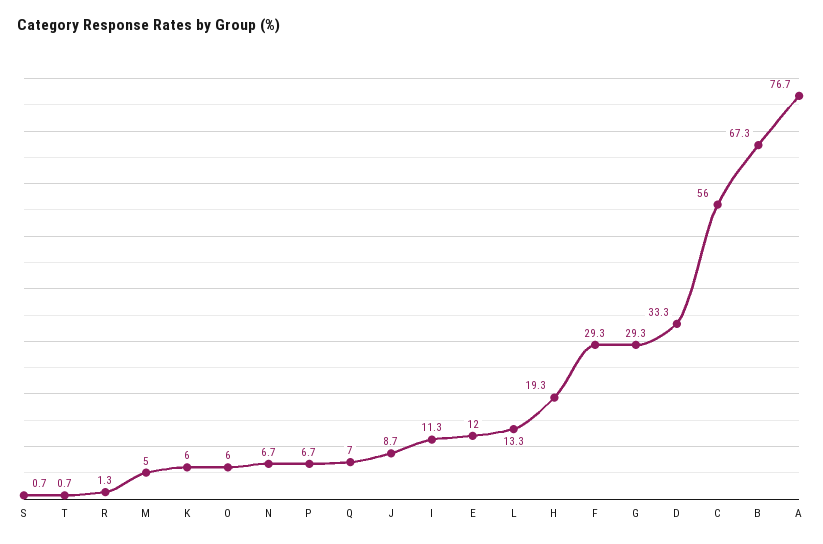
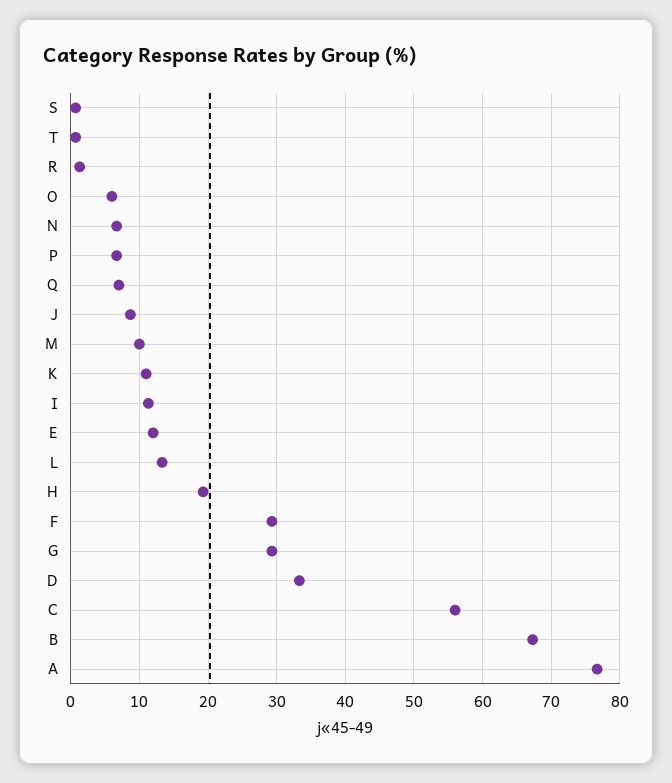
  {
    "S": 0.7,
    "T": 0.7,
    "R": 1.3,
-   "M": 5,
+   "M": 10,
-   "K": 6,
+   "K": 11,
    "O": 6,
    "N": 6.7,
    "P": 6.7,
    "Q": 7,
    "J": 8.7,
    "I": 11.3,
    "E": 12,
    "L": 13.3,
    "H": 19.3,
    "F": 29.3,
    "G": 29.3,
    "D": 33.3,
    "C": 56,
    "B": 67.3,
    "A": 76.7
  }

